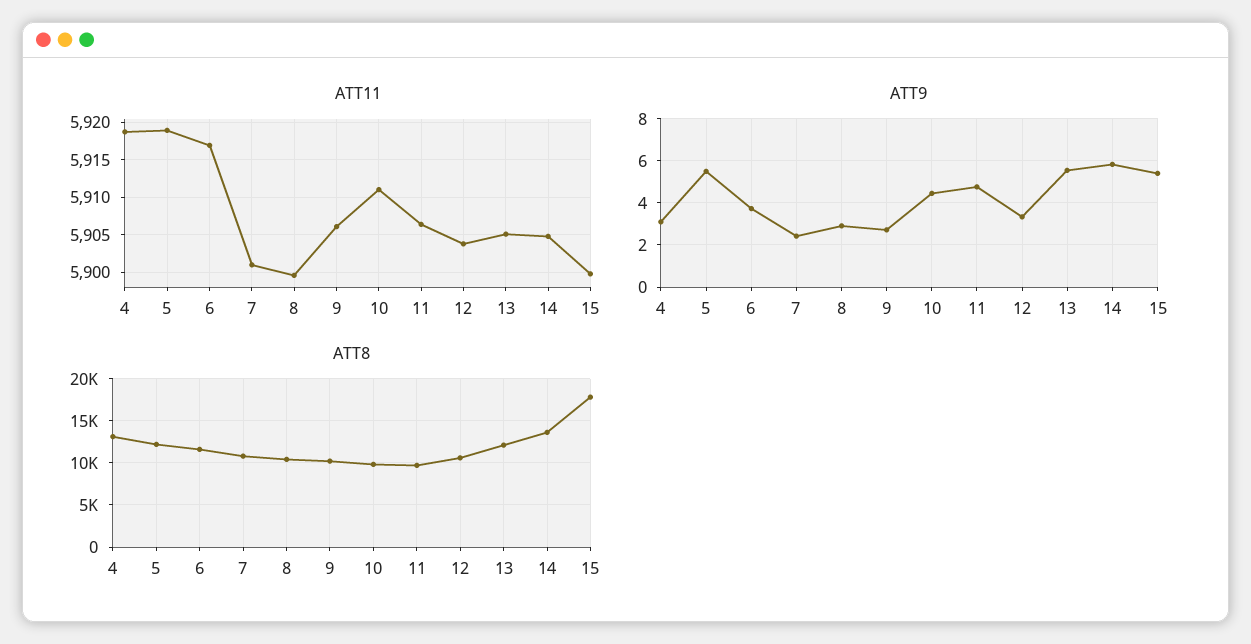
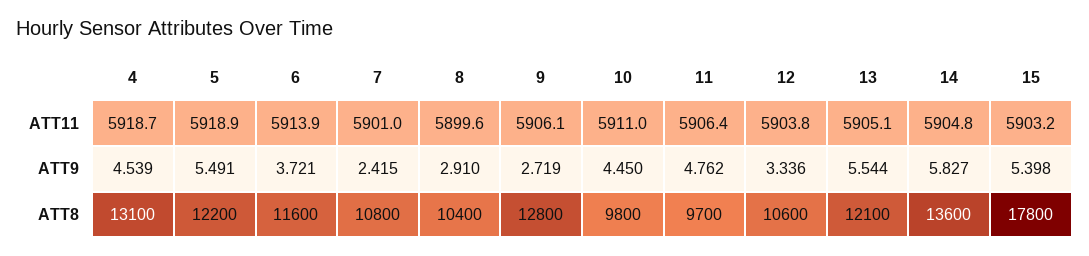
  {
    "ATT11": {
      "4": 5918.7,
      "5": 5918.9,
-     "6": 5917,
+     "6": 5913.9,
      "7": 5901,
      "8": 5899.6,
      "9": 5906.1,
      "10": 5911,
      "11": 5906.4,
      "12": 5903.8,
      "13": 5905.1,
      "14": 5904.8,
-     "15": 5900
+     "15": 5903.2
    },
    "ATT9": {
-     "4": 3,
+     "4": 4.539,
      "5": 5.491,
      "6": 3.721,
      "7": 2.415,
      "8": 2.91,
      "9": 2.719,
      "10": 4.45,
      "11": 4.762,
      "12": 3.336,
      "13": 5.544,
      "14": 5.827,
      "15": 5.398
    },
    "ATT8": {
      "4": 13100,
      "5": 12200,
      "6": 11600,
      "7": 10800,
      "8": 10400,
-     "9": 10000,
+     "9": 12800,
      "10": 9800,
      "11": 9700,
      "12": 10600,
      "13": 12100,
      "14": 13600,
      "15": 17800
    }
  }

